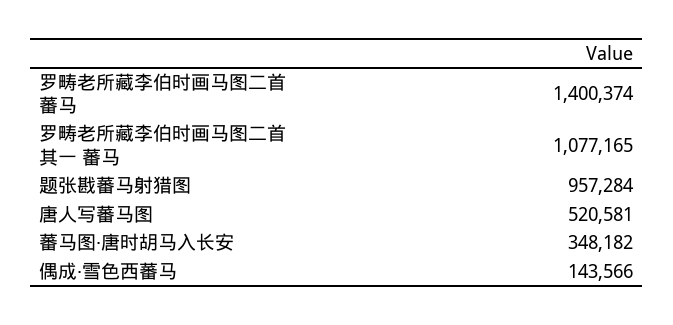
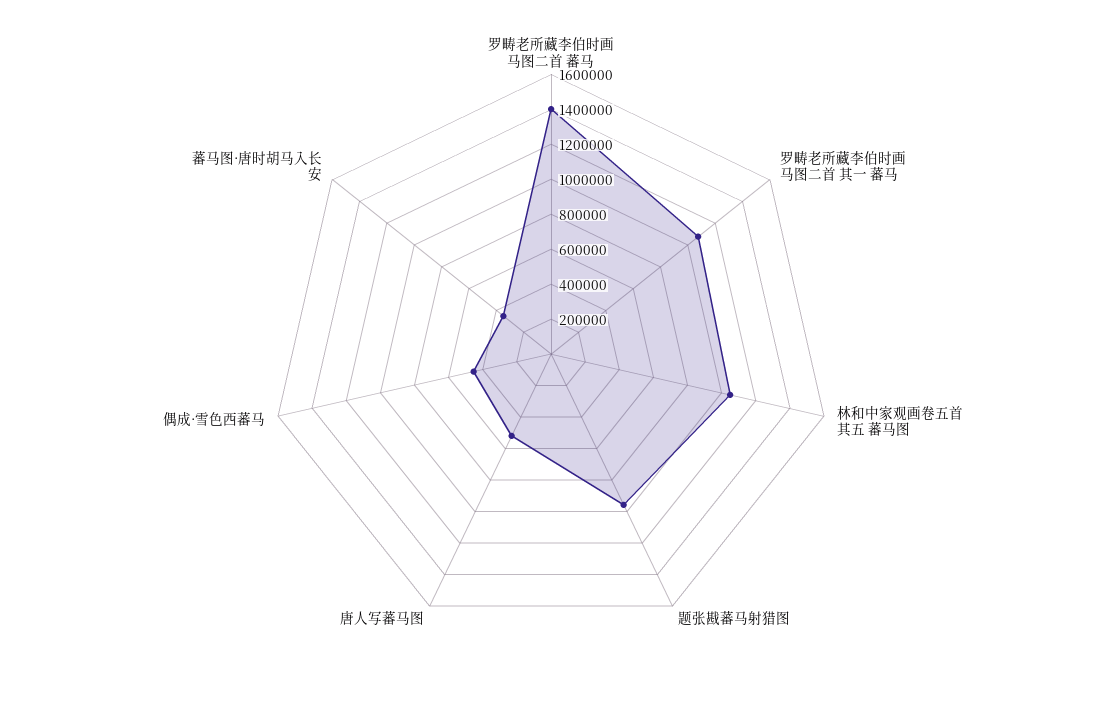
  {
    "罗畴老所藏李伯时画马图二首 蕃马": 1400374,
    "罗畴老所藏李伯时画马图二首 其一 蕃马": 1077165,
    "题张戡蕃马射猎图": 957284,
    "唐人写蕃马图": 520581,
    "蕃马图·唐时胡马入长安": 348182,
-   "偶成·雪色西蕃马": 143566
+   "偶成·雪色西蕃马": 450000,
+   "林和中家观画卷五首 其五 蕃马图": 1050000
  }

